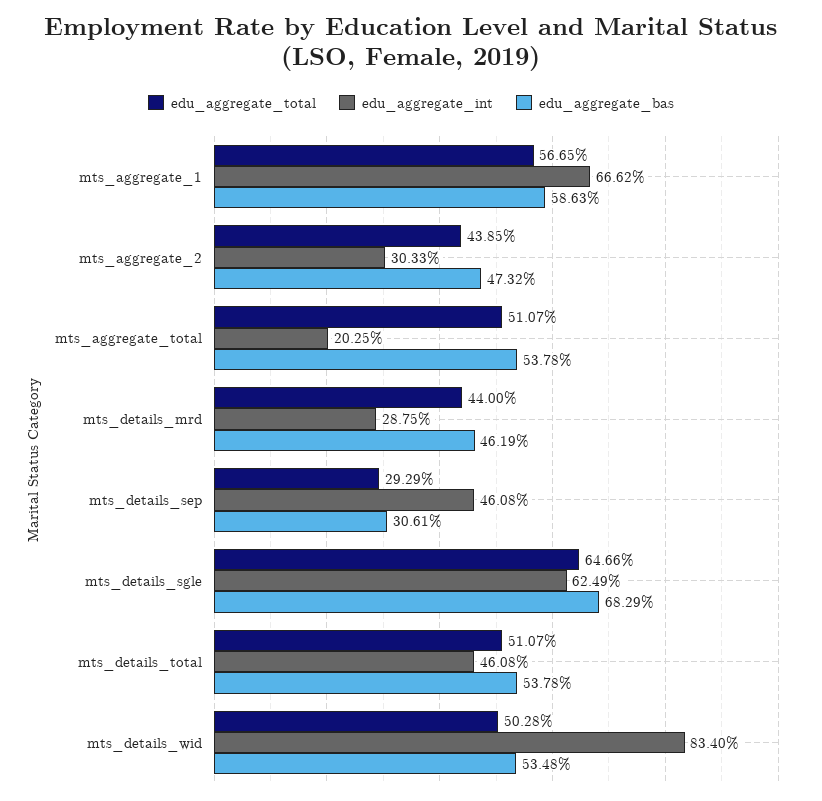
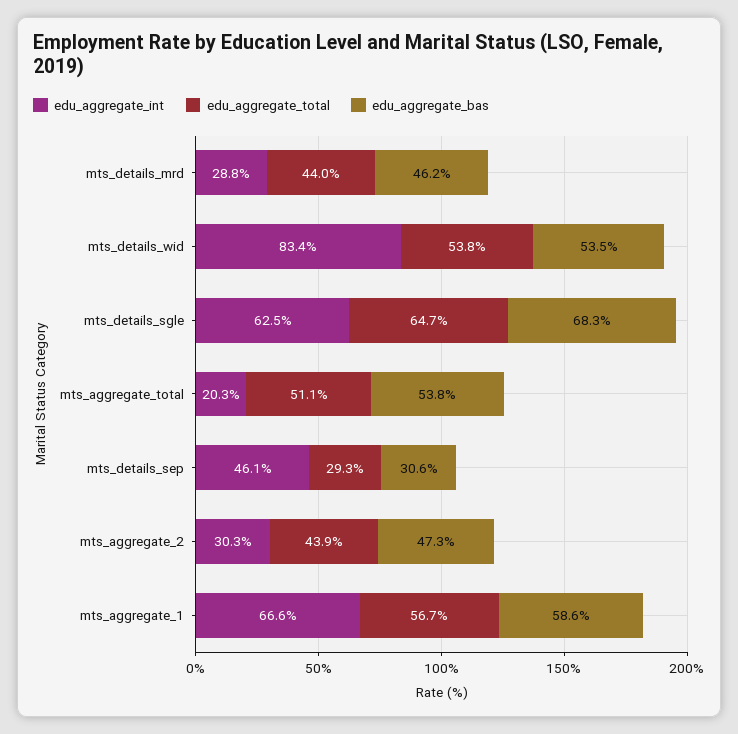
  {
    "edu_aggregate_total": {
      "mts_aggregate_1": 56.65,
      "mts_aggregate_2": 43.85,
      "mts_aggregate_total": 51.07,
      "mts_details_mrd": 44,
      "mts_details_sep": 29.29,
      "mts_details_sgle": 64.66,
-     "mts_details_total": 51.07,
-     "mts_details_wid": 50.28
+     "mts_details_wid": 53.8
    },
    "edu_aggregate_int": {
      "mts_aggregate_1": 66.62,
      "mts_aggregate_2": 30.33,
      "mts_aggregate_total": 20.25,
      "mts_details_mrd": 28.75,
      "mts_details_sep": 46.08,
      "mts_details_sgle": 62.49,
-     "mts_details_total": 46.08,
      "mts_details_wid": 83.4
    },
    "edu_aggregate_bas": {
      "mts_aggregate_1": 58.63,
      "mts_aggregate_2": 47.32,
      "mts_aggregate_total": 53.78,
      "mts_details_mrd": 46.19,
      "mts_details_sep": 30.61,
      "mts_details_sgle": 68.29,
-     "mts_details_total": 53.78,
      "mts_details_wid": 53.48
    }
  }

